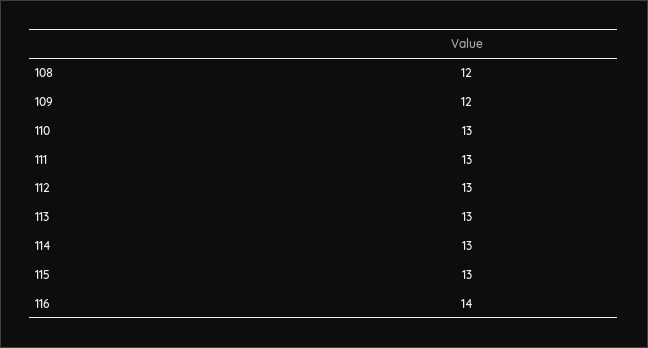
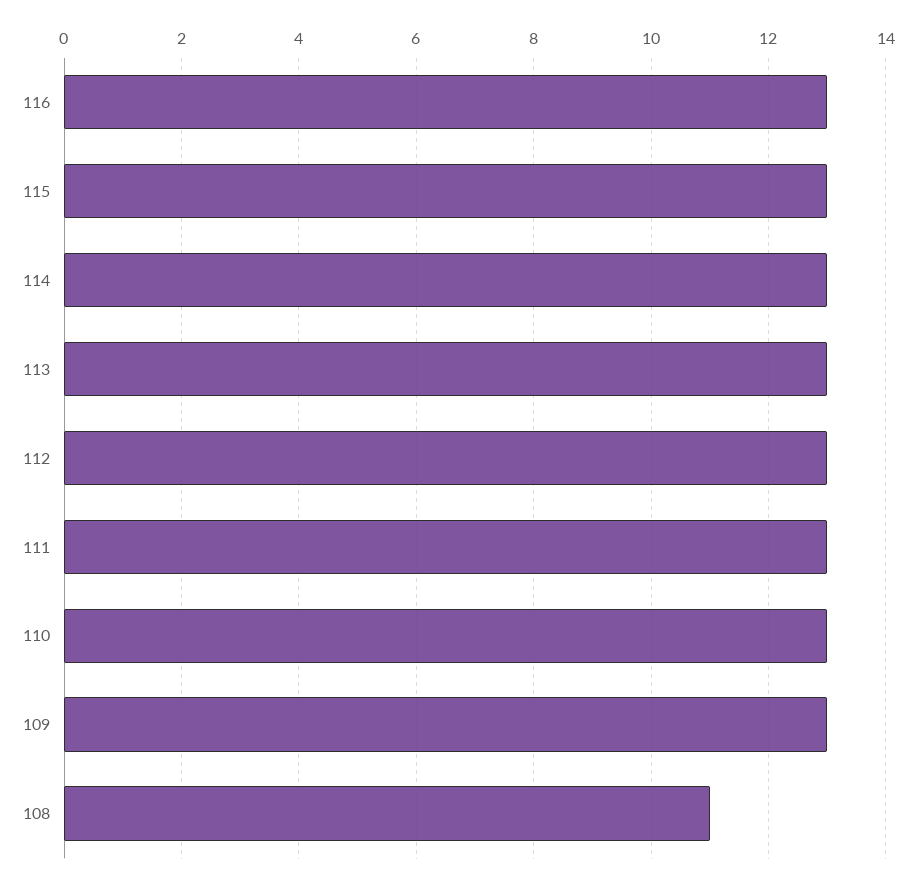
  {
-   "108": 12,
+   "108": 11,
-   "109": 12,
+   "109": 13,
    "110": 13,
    "111": 13,
    "112": 13,
    "113": 13,
    "114": 13,
    "115": 13,
-   "116": 14
+   "116": 13
  }

